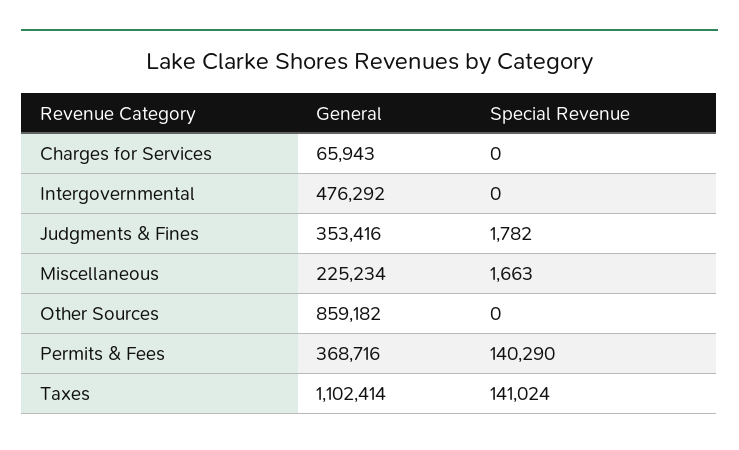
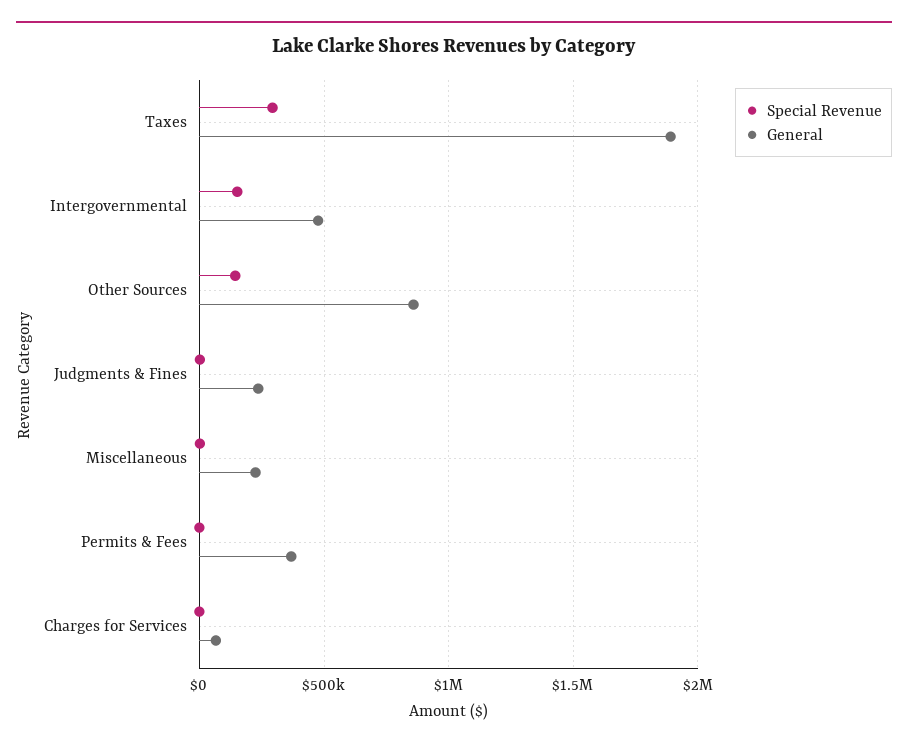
  {
    "General": {
      "Charges for Services": 65943,
      "Intergovernmental": 476292,
-     "Judgments & Fines": 353416,
+     "Judgments & Fines": 250000,
      "Miscellaneous": 225234,
      "Other Sources": 859182,
      "Permits & Fees": 368716,
-     "Taxes": 1102414
+     "Taxes": 1900000
    },
    "Special Revenue": {
      "Charges for Services": 0,
-     "Intergovernmental": 0,
+     "Intergovernmental": 150000,
      "Judgments & Fines": 1782,
      "Miscellaneous": 1663,
-     "Other Sources": 0,
+     "Other Sources": 150000,
-     "Permits & Fees": 140290,
+     "Permits & Fees": 0,
-     "Taxes": 141024
+     "Taxes": 300000
    }
  }

